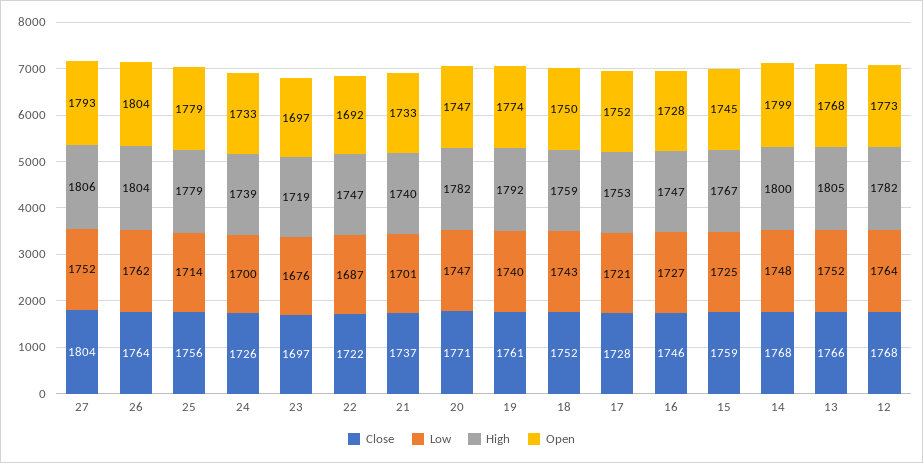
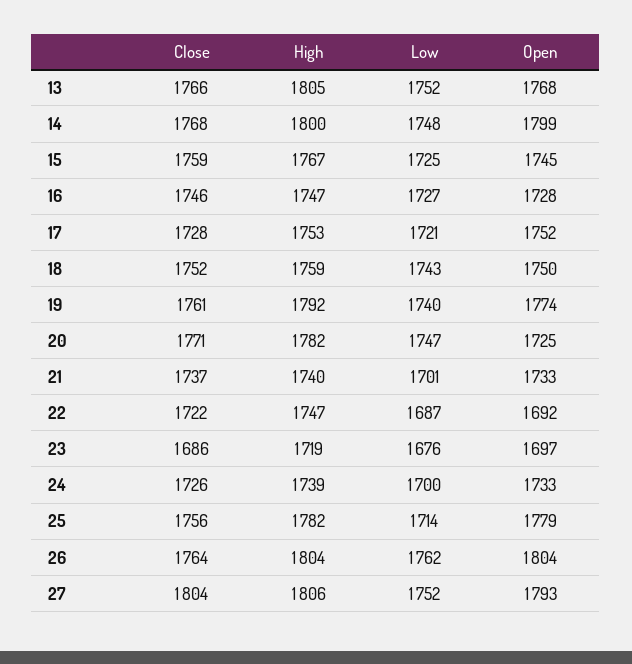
  {
    "Close": {
      "27": 1804,
      "26": 1764,
      "25": 1756,
      "24": 1726,
-     "23": 1697,
+     "23": 1686,
      "22": 1722,
      "21": 1737,
      "20": 1771,
      "19": 1761,
      "18": 1752,
      "17": 1728,
      "16": 1746,
      "15": 1759,
      "14": 1768,
-     "13": 1766,
+     "13": 1766
-     "12": 1768
    },
    "Low": {
      "27": 1752,
      "26": 1762,
      "25": 1714,
      "24": 1700,
      "23": 1676,
      "22": 1687,
      "21": 1701,
      "20": 1747,
      "19": 1740,
      "18": 1743,
      "17": 1721,
      "16": 1727,
      "15": 1725,
      "14": 1748,
-     "13": 1752,
+     "13": 1752
-     "12": 1764
    },
    "High": {
      "27": 1806,
      "26": 1804,
-     "25": 1779,
+     "25": 1782,
      "24": 1739,
      "23": 1719,
      "22": 1747,
      "21": 1740,
      "20": 1782,
      "19": 1792,
      "18": 1759,
      "17": 1753,
      "16": 1747,
      "15": 1767,
      "14": 1800,
-     "13": 1805,
+     "13": 1805
-     "12": 1782
    },
    "Open": {
      "27": 1793,
      "26": 1804,
      "25": 1779,
      "24": 1733,
      "23": 1697,
      "22": 1692,
      "21": 1733,
-     "20": 1747,
+     "20": 1725,
      "19": 1774,
      "18": 1750,
      "17": 1752,
      "16": 1728,
      "15": 1745,
      "14": 1799,
-     "13": 1768,
+     "13": 1768
-     "12": 1773
    }
  }

